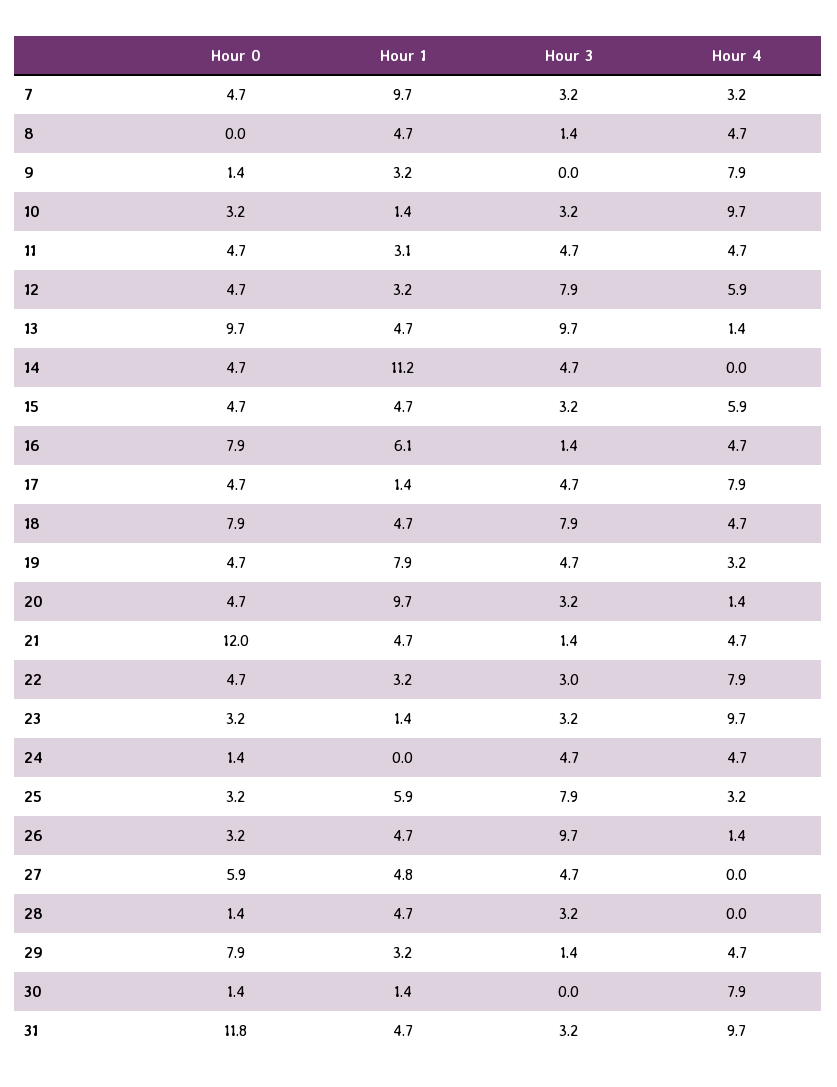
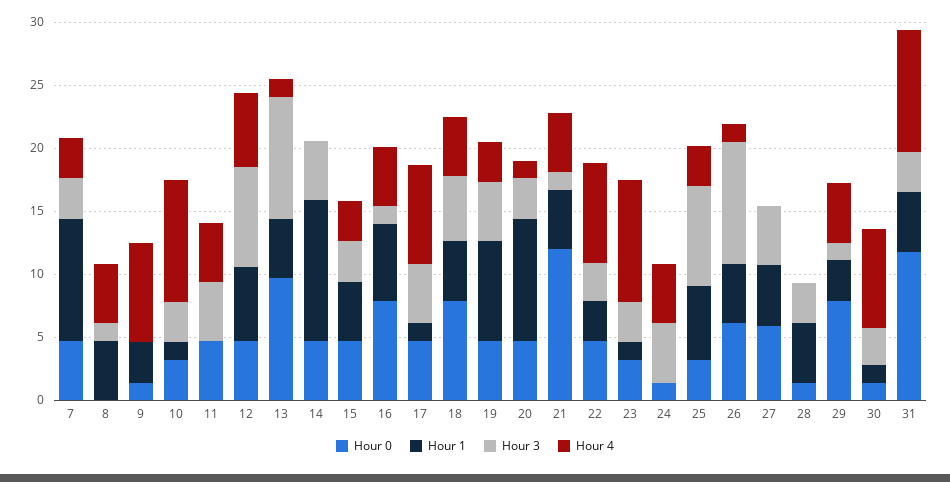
  {
    "Hour 0": {
      "7": 4.7,
      "8": 0,
      "9": 1.4,
      "10": 3.2,
      "11": 4.7,
      "12": 4.7,
      "13": 9.7,
      "14": 4.7,
      "15": 4.7,
      "16": 7.9,
      "17": 4.7,
      "18": 7.9,
      "19": 4.7,
      "20": 4.7,
      "21": 12,
      "22": 4.7,
      "23": 3.2,
      "24": 1.4,
      "25": 3.2,
-     "26": 3.2,
+     "26": 6,
      "27": 5.9,
      "28": 1.4,
      "29": 7.9,
      "30": 1.4,
      "31": 11.8
    },
    "Hour 1": {
      "7": 9.7,
      "8": 4.7,
      "9": 3.2,
      "10": 1.4,
-     "11": 3.1,
+     "11": 0,
-     "12": 3.2,
+     "12": 6,
      "13": 4.7,
      "14": 11.2,
      "15": 4.7,
      "16": 6.1,
      "17": 1.4,
      "18": 4.7,
      "19": 7.9,
      "20": 9.7,
      "21": 4.7,
      "22": 3.2,
      "23": 1.4,
      "24": 0,
      "25": 5.9,
      "26": 4.7,
      "27": 4.8,
      "28": 4.7,
      "29": 3.2,
      "30": 1.4,
      "31": 4.7
    },
    "Hour 3": {
      "7": 3.2,
      "8": 1.4,
      "9": 0,
      "10": 3.2,
      "11": 4.7,
      "12": 7.9,
      "13": 9.7,
      "14": 4.7,
      "15": 3.2,
      "16": 1.4,
      "17": 4.7,
-     "18": 7.9,
+     "18": 5,
      "19": 4.7,
      "20": 3.2,
      "21": 1.4,
      "22": 3,
      "23": 3.2,
      "24": 4.7,
      "25": 7.9,
      "26": 9.7,
      "27": 4.7,
      "28": 3.2,
      "29": 1.4,
-     "30": 0,
+     "30": 3,
      "31": 3.2
    },
    "Hour 4": {
      "7": 3.2,
      "8": 4.7,
      "9": 7.9,
      "10": 9.7,
      "11": 4.7,
      "12": 5.9,
      "13": 1.4,
      "14": 0,
-     "15": 5.9,
+     "15": 3,
      "16": 4.7,
      "17": 7.9,
      "18": 4.7,
      "19": 3.2,
      "20": 1.4,
      "21": 4.7,
      "22": 7.9,
      "23": 9.7,
      "24": 4.7,
      "25": 3.2,
      "26": 1.4,
      "27": 0,
      "28": 0,
      "29": 4.7,
      "30": 7.9,
      "31": 9.7
    }
  }

